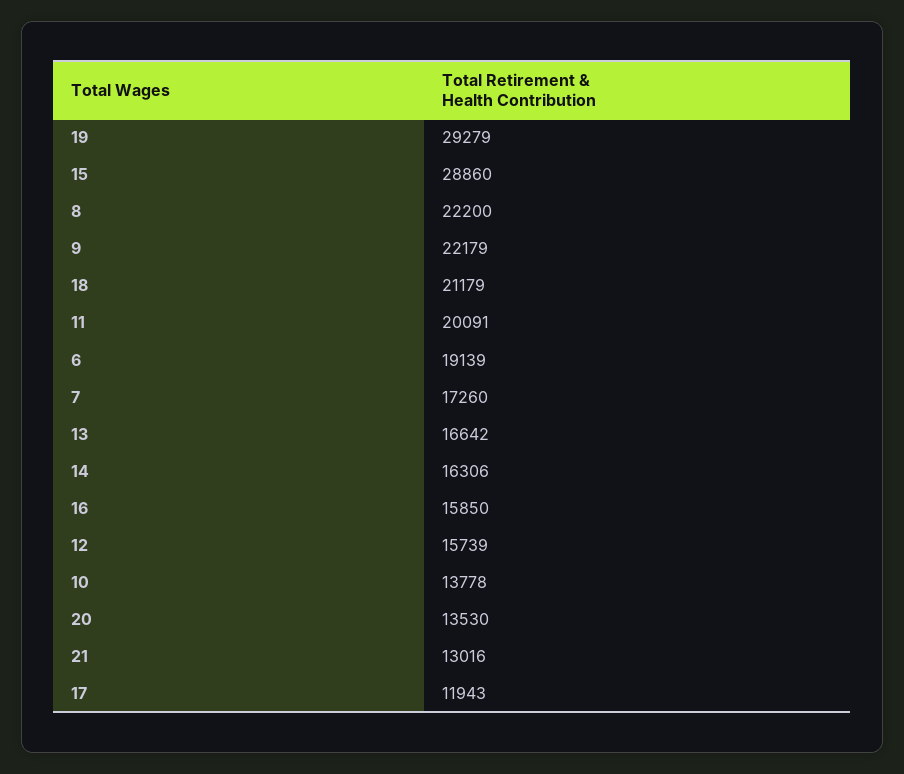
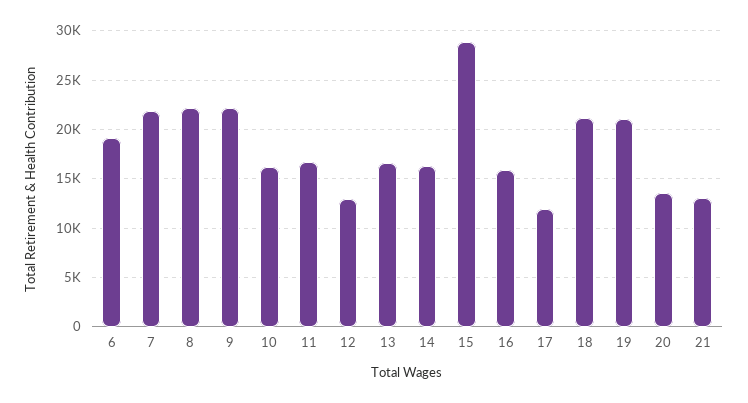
  {
-   "19": 29279,
+   "19": 21000,
    "15": 28860,
    "8": 22200,
    "9": 22179,
    "18": 21179,
-   "11": 20091,
+   "11": 17000,
    "6": 19139,
-   "7": 17260,
+   "7": 22000,
    "13": 16642,
    "14": 16306,
    "16": 15850,
-   "12": 15739,
+   "12": 13000,
-   "10": 13778,
+   "10": 16000,
    "20": 13530,
    "21": 13016,
    "17": 11943
  }

